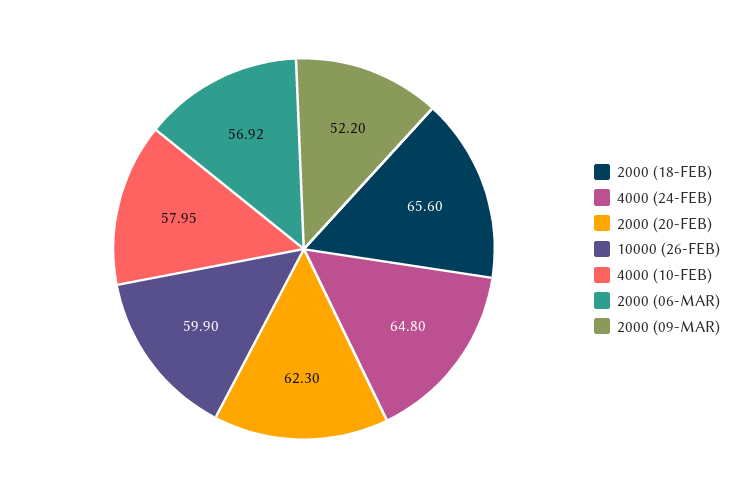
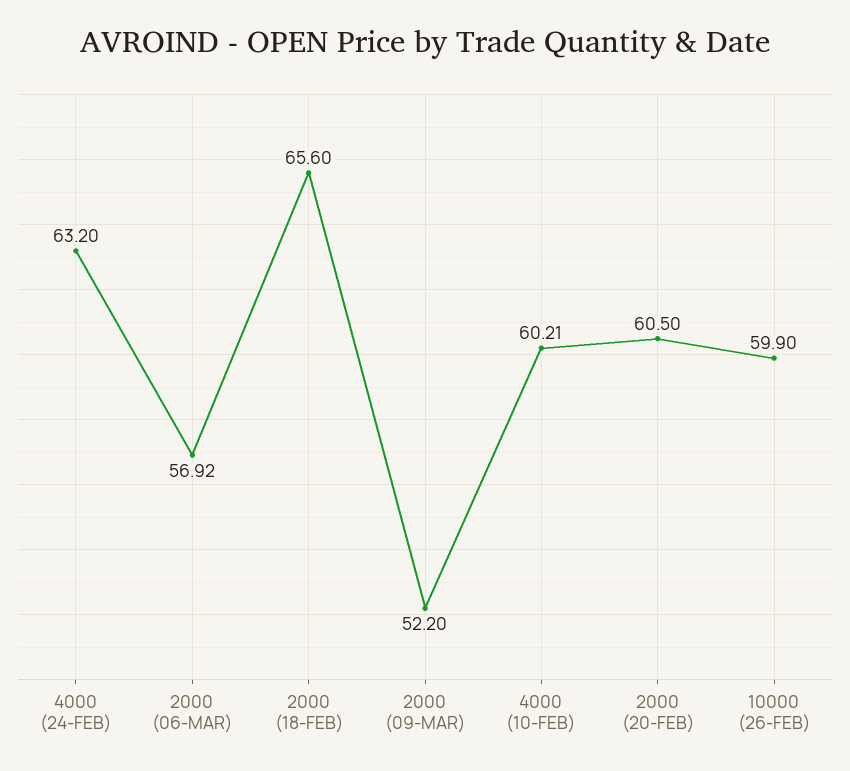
  {
    "2000 (18-FEB)": 65.6,
-   "4000 (24-FEB)": 64.8,
+   "4000 (24-FEB)": 63.2,
-   "2000 (20-FEB)": 62.3,
+   "2000 (20-FEB)": 60.5,
    "10000 (26-FEB)": 59.9,
-   "4000 (10-FEB)": 57.95,
+   "4000 (10-FEB)": 60.21,
    "2000 (06-MAR)": 56.92,
    "2000 (09-MAR)": 52.2
  }

